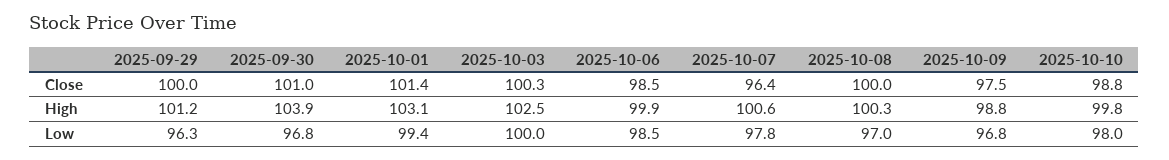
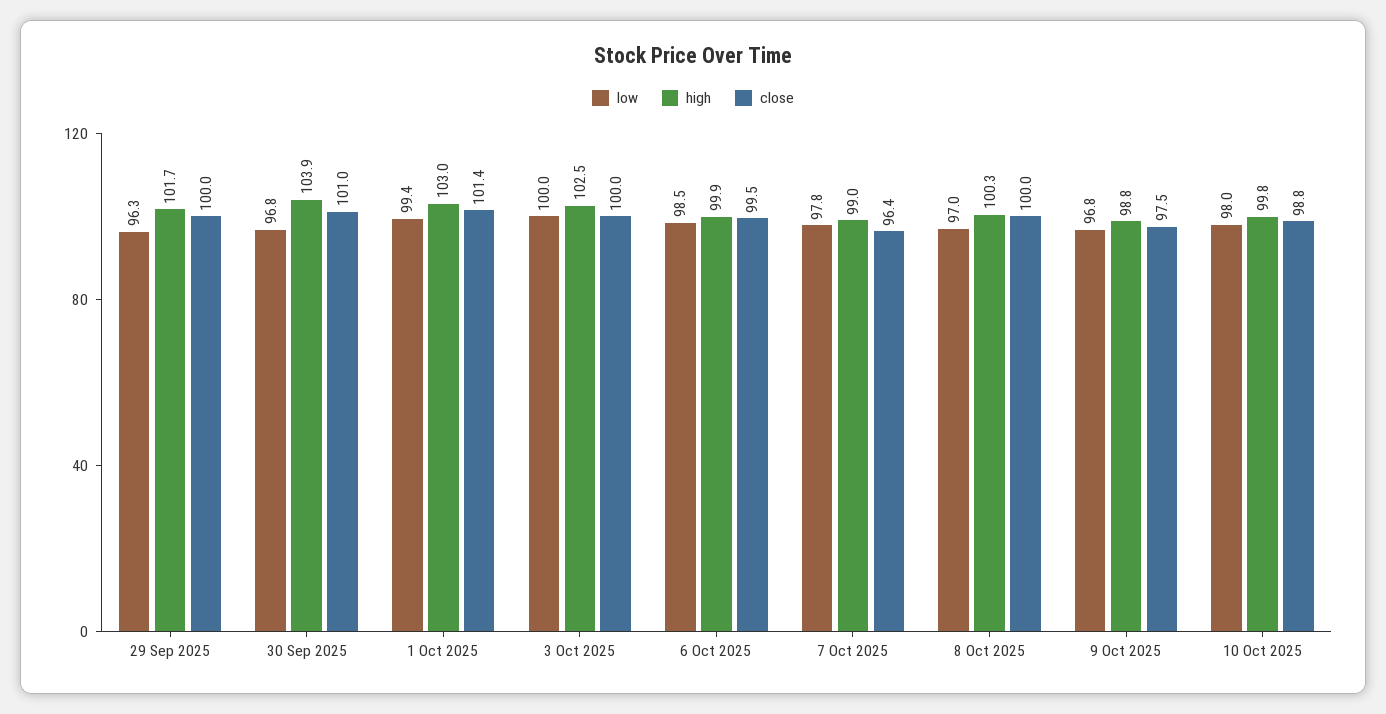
  {
    "Close": {
      "2025-09-29": 100,
      "2025-09-30": 101,
      "2025-10-01": 101.4,
-     "2025-10-03": 100.3,
+     "2025-10-03": 100,
-     "2025-10-06": 98.5,
+     "2025-10-06": 99.5,
      "2025-10-07": 96.4,
      "2025-10-08": 100,
      "2025-10-09": 97.5,
      "2025-10-10": 98.8
    },
    "High": {
-     "2025-09-29": 101.2,
+     "2025-09-29": 101.7,
      "2025-09-30": 103.9,
-     "2025-10-01": 103.1,
+     "2025-10-01": 103,
      "2025-10-03": 102.5,
      "2025-10-06": 99.9,
-     "2025-10-07": 100.6,
+     "2025-10-07": 99,
      "2025-10-08": 100.3,
      "2025-10-09": 98.8,
      "2025-10-10": 99.8
    },
    "Low": {
      "2025-09-29": 96.3,
      "2025-09-30": 96.8,
      "2025-10-01": 99.4,
      "2025-10-03": 100,
      "2025-10-06": 98.5,
      "2025-10-07": 97.8,
      "2025-10-08": 97,
      "2025-10-09": 96.8,
      "2025-10-10": 98
    }
  }

